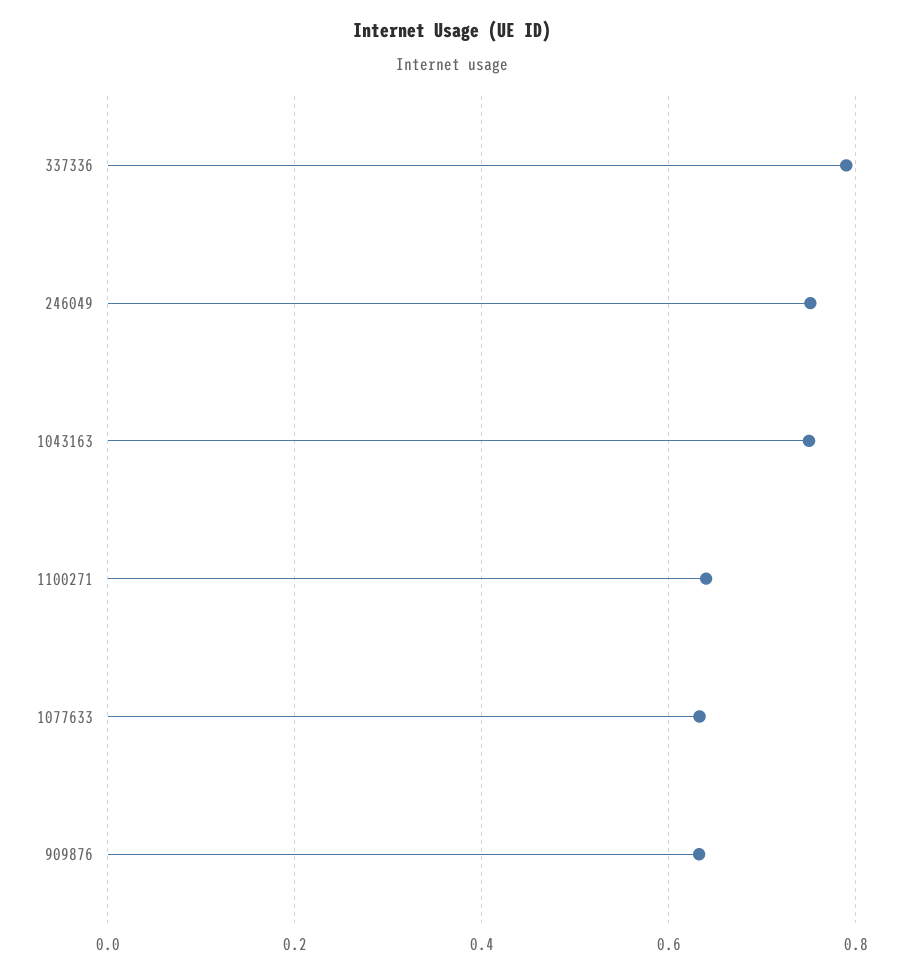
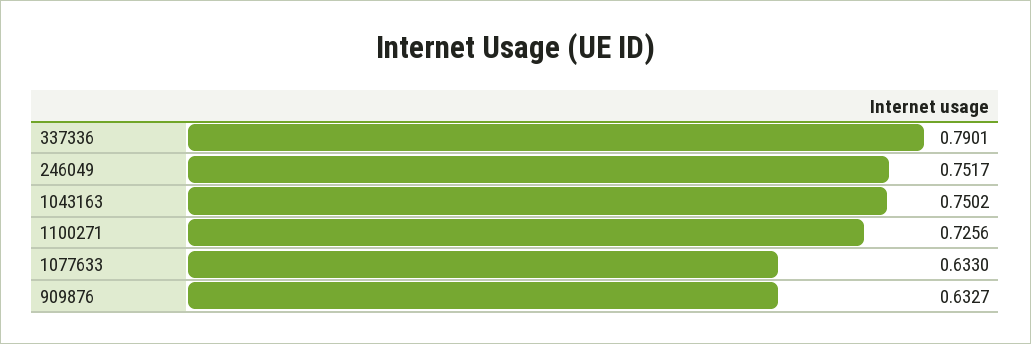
  {
    "337336": 0.7901,
    "246049": 0.7517,
    "1043163": 0.7502,
-   "1100271": 0.64,
+   "1100271": 0.7256,
    "1077633": 0.633,
    "909876": 0.6327
  }

